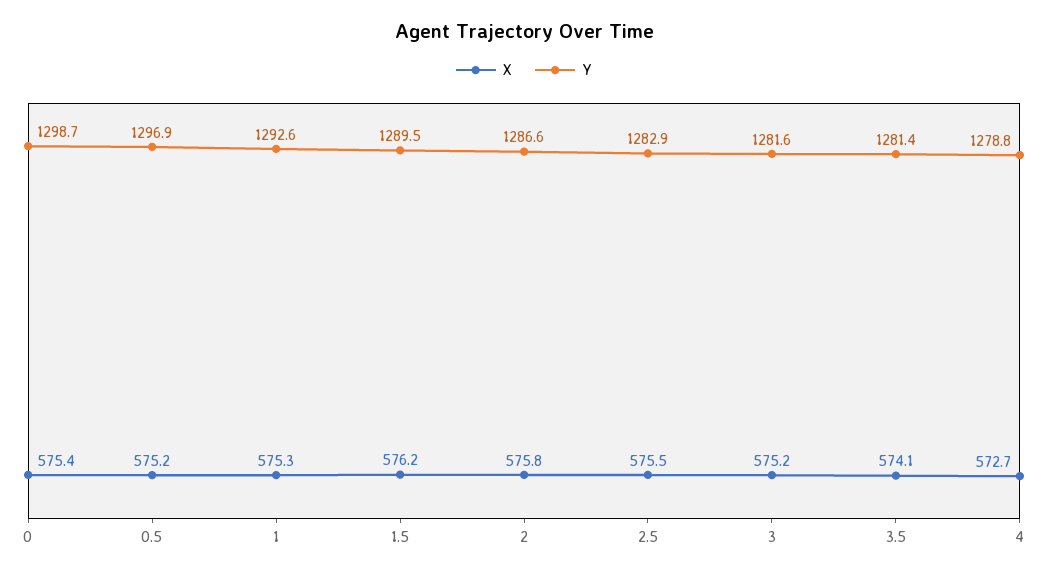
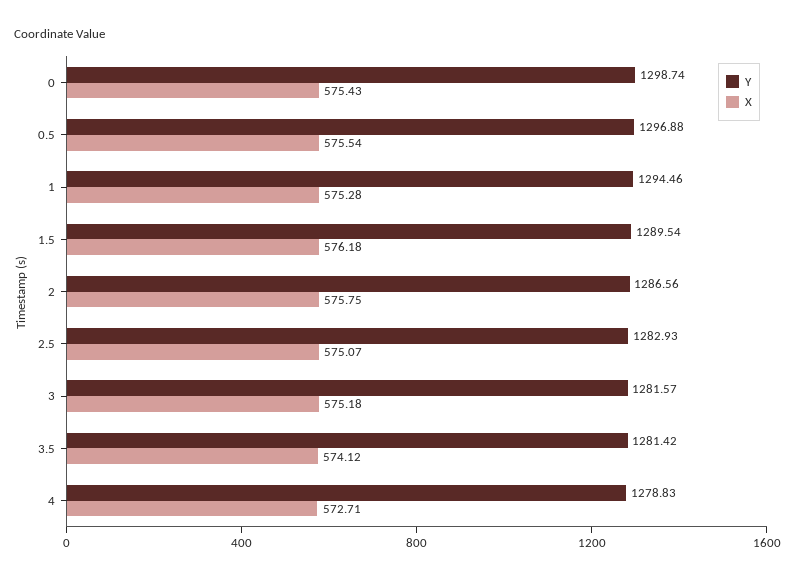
  {
    "X": {
      "0": 575.43,
-     "0.5": 575.2,
+     "0.5": 575.54,
      "1": 575.28,
      "1.5": 576.18,
      "2": 575.75,
-     "2.5": 575.5,
+     "2.5": 575.07,
      "3": 575.18,
      "3.5": 574.12,
      "4": 572.71
    },
    "Y": {
      "0": 1298.74,
      "0.5": 1296.88,
-     "1": 1292.6,
+     "1": 1294.46,
      "1.5": 1289.54,
      "2": 1286.56,
      "2.5": 1282.93,
      "3": 1281.57,
      "3.5": 1281.42,
      "4": 1278.83
    }
  }

